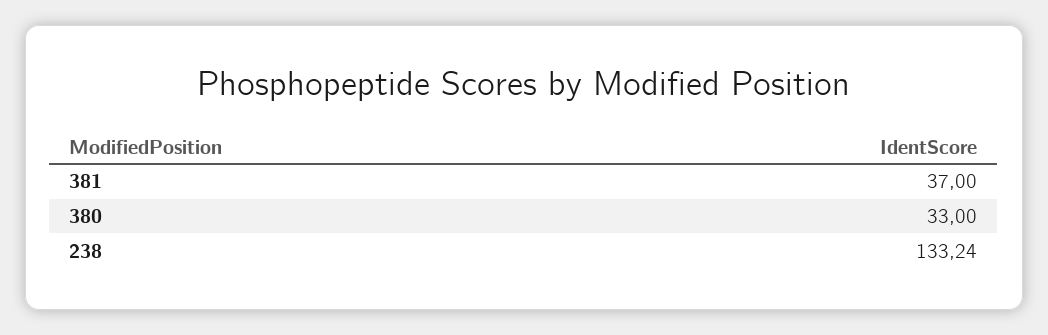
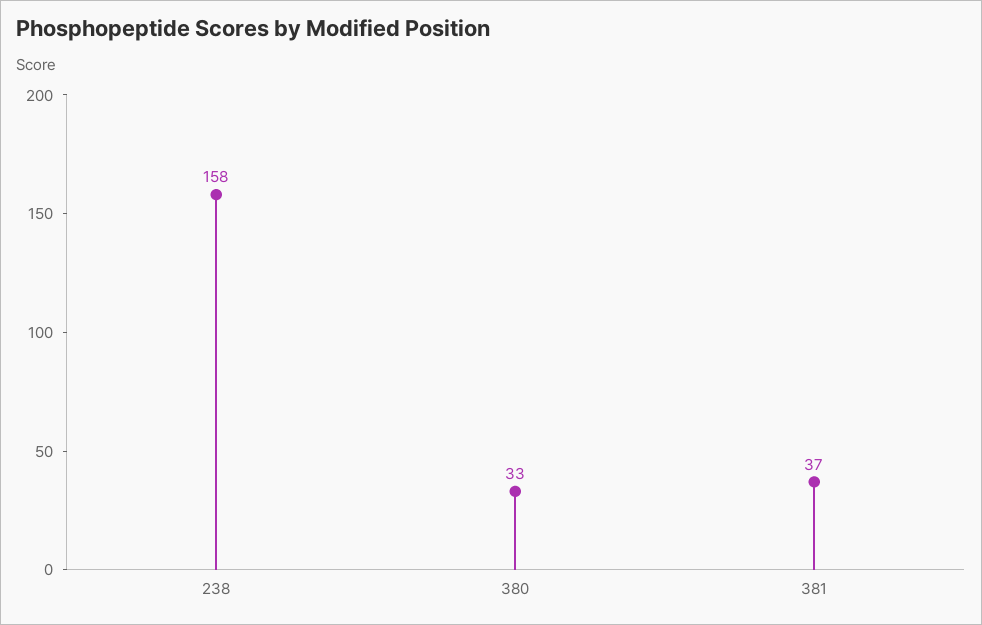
  {
    "381": 37,
    "380": 33,
-   "238": 133.24
+   "238": 158
  }

